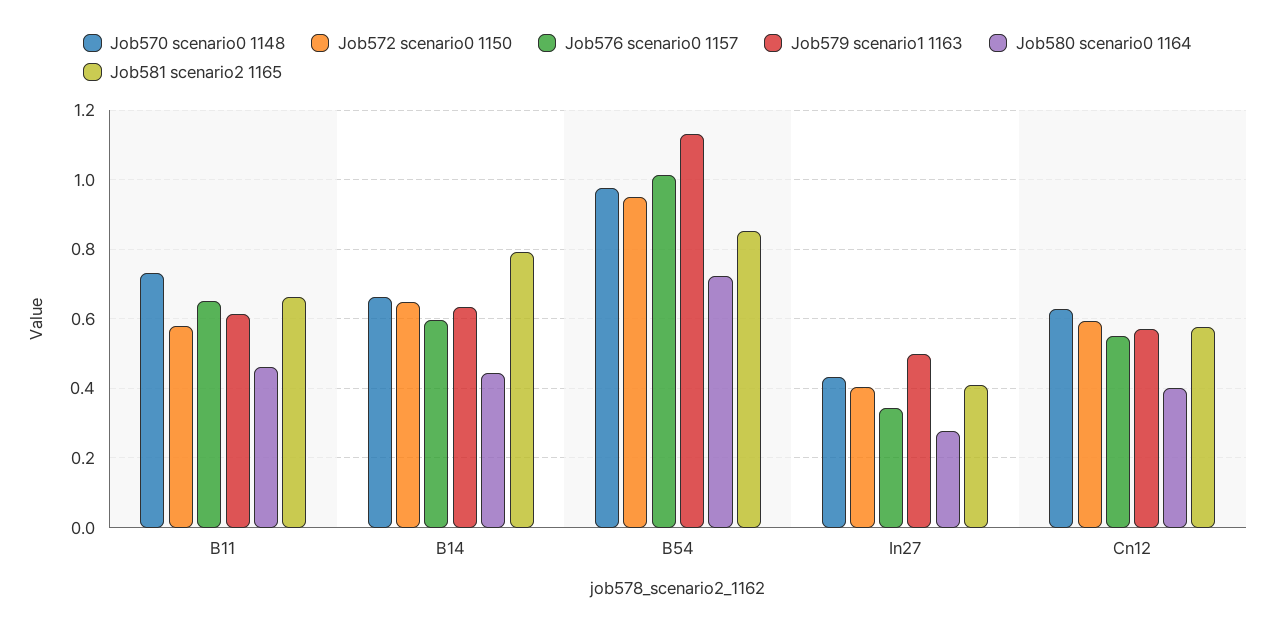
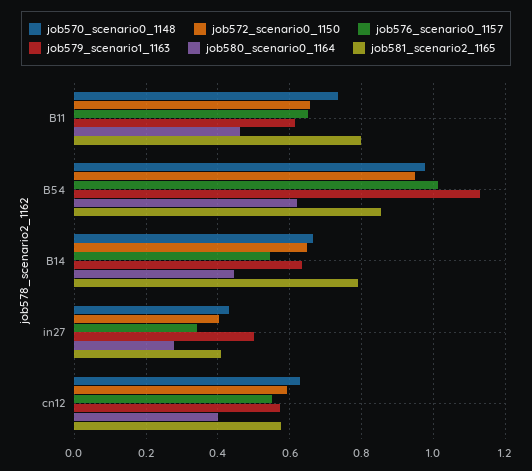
  {
    "Job570 scenario0 1148": {
      "B11": 0.74,
      "B14": 0.66,
      "B54": 0.98,
      "In27": 0.44,
      "Cn12": 0.62
    },
    "Job572 scenario0 1150": {
-     "B11": 0.58,
+     "B11": 0.66,
      "B14": 0.64,
      "B54": 0.94,
      "In27": 0.4,
      "Cn12": 0.6
    },
    "Job576 scenario0 1157": {
      "B11": 0.66,
-     "B14": 0.6,
+     "B14": 0.54,
      "B54": 1.02,
      "In27": 0.34,
      "Cn12": 0.56
    },
    "Job579 scenario1 1163": {
      "B11": 0.62,
      "B14": 0.64,
      "B54": 1.14,
      "In27": 0.5,
      "Cn12": 0.58
    },
    "Job580 scenario0 1164": {
      "B11": 0.46,
      "B14": 0.44,
-     "B54": 0.72,
+     "B54": 0.62,
      "In27": 0.28,
      "Cn12": 0.4
    },
    "Job581 scenario2 1165": {
-     "B11": 0.66,
+     "B11": 0.8,
      "B14": 0.8,
      "B54": 0.86,
      "In27": 0.4,
      "Cn12": 0.58
    }
  }

